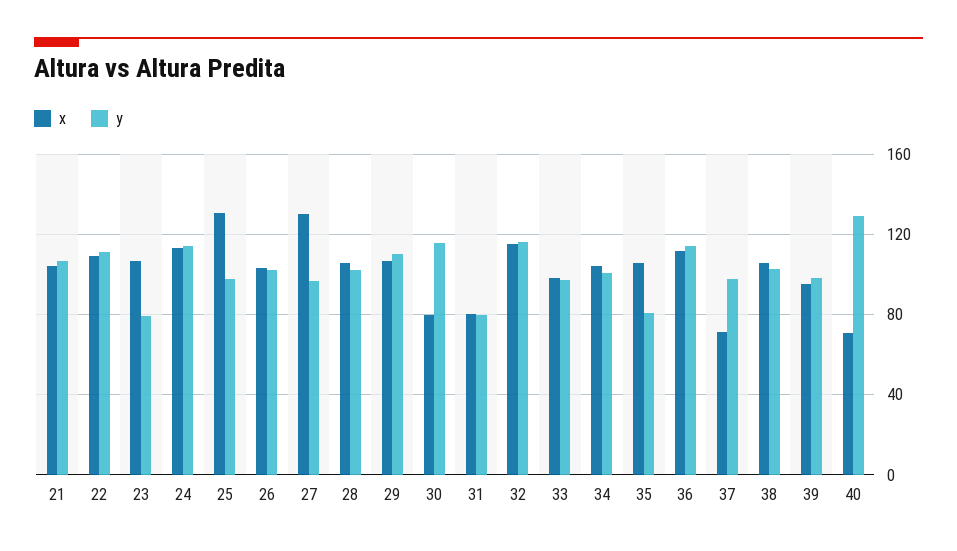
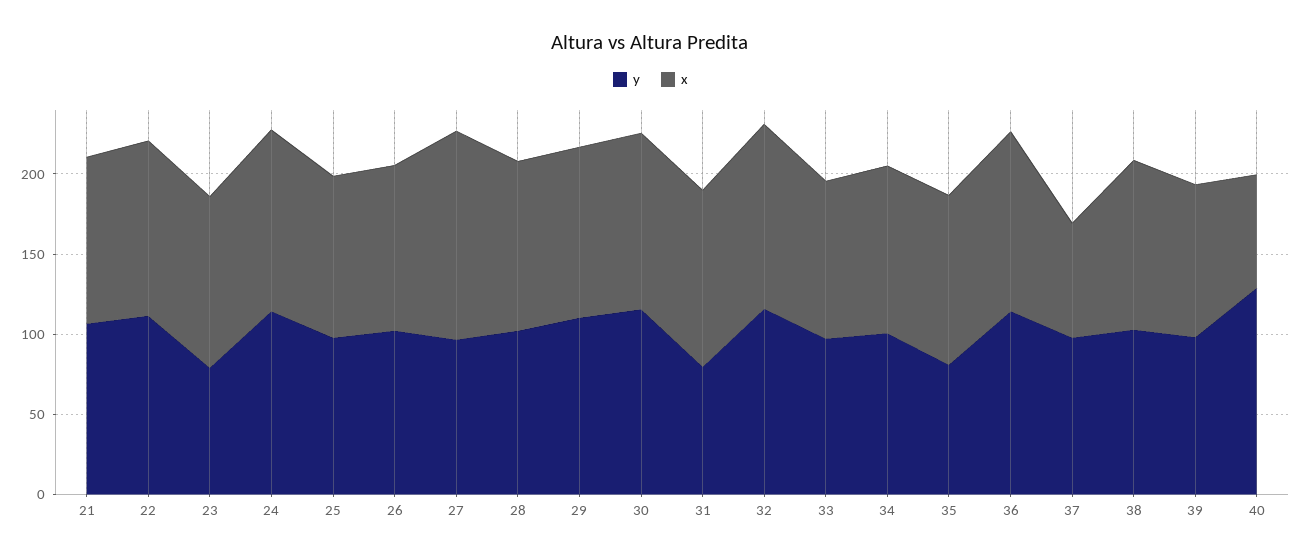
  {
    "x": {
      "21": 105,
      "22": 110,
      "23": 105,
      "24": 115,
-     "25": 130,
+     "25": 100,
      "26": 105,
      "27": 130,
      "28": 105,
      "29": 105,
-     "30": 80,
+     "30": 110,
-     "31": 80,
+     "31": 110,
      "32": 115,
      "33": 100,
      "34": 105,
      "35": 105,
      "36": 110,
      "37": 70,
      "38": 105,
      "39": 95,
      "40": 70
    },
    "y": {
      "21": 105,
      "22": 110,
      "23": 80,
      "24": 115,
      "25": 100,
      "26": 100,
      "27": 95,
      "28": 100,
      "29": 110,
      "30": 115,
      "31": 80,
      "32": 115,
      "33": 95,
      "34": 100,
      "35": 80,
      "36": 115,
      "37": 100,
      "38": 105,
      "39": 100,
      "40": 130
    }
  }

